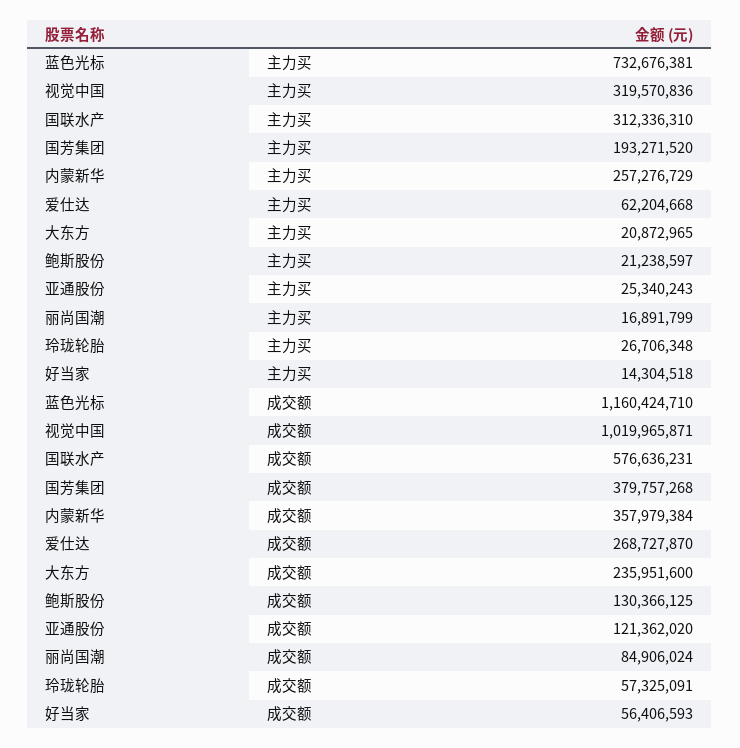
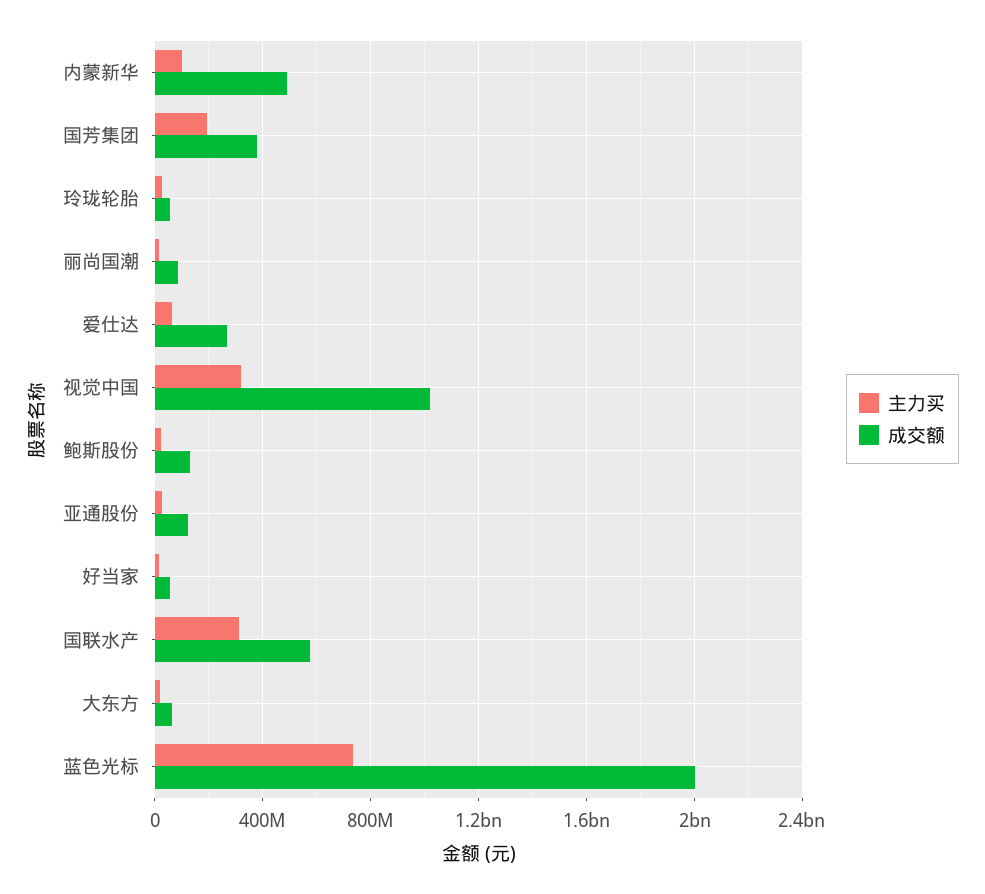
  {
    "主力买": {
      "蓝色光标": 732676381,
      "视觉中国": 319570836,
      "国联水产": 312336310,
      "国芳集团": 193271520,
-     "内蒙新华": 257276729,
+     "内蒙新华": 100000000,
      "爱仕达": 62204668,
      "大东方": 20872965,
      "鲍斯股份": 21238597,
      "亚通股份": 25340243,
      "丽尚国潮": 16891799,
      "玲珑轮胎": 26706348,
      "好当家": 14304518
    },
    "成交额": {
-     "蓝色光标": 1160424710,
+     "蓝色光标": 2000000000,
      "视觉中国": 1019965871,
      "国联水产": 576636231,
      "国芳集团": 379757268,
-     "内蒙新华": 357979384,
+     "内蒙新华": 500000000,
      "爱仕达": 268727870,
-     "大东方": 235951600,
+     "大东方": 50000000,
      "鲍斯股份": 130366125,
      "亚通股份": 121362020,
      "丽尚国潮": 84906024,
      "玲珑轮胎": 57325091,
      "好当家": 56406593
    }
  }

